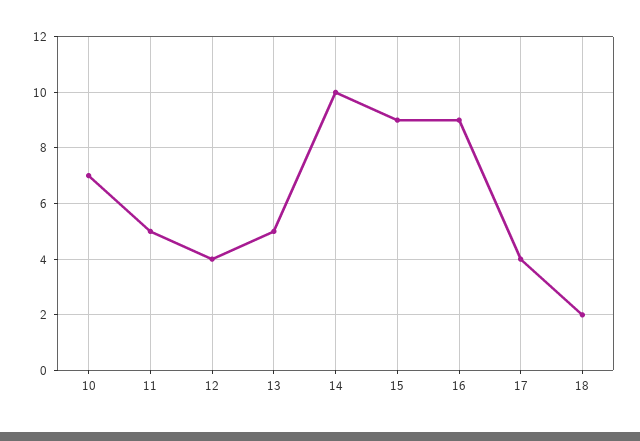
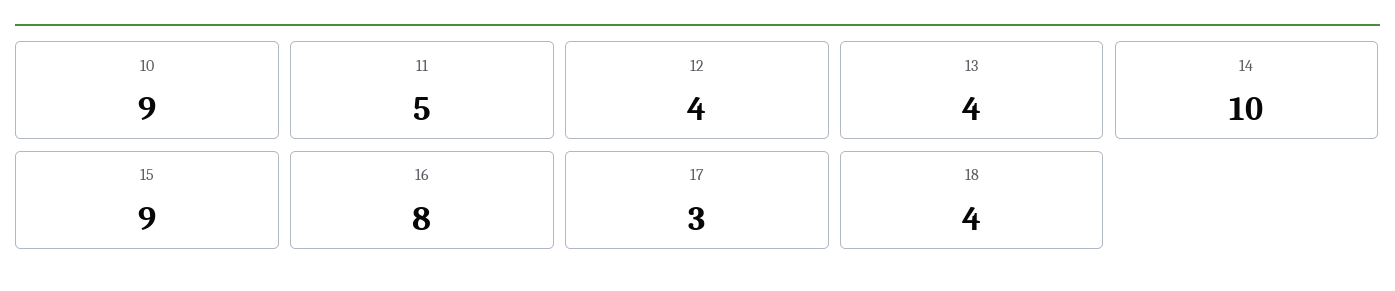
  {
-   "10": 7,
+   "10": 9,
    "11": 5,
    "12": 4,
-   "13": 5,
+   "13": 4,
    "14": 10,
    "15": 9,
-   "16": 9,
+   "16": 8,
-   "17": 4,
+   "17": 3,
-   "18": 2
+   "18": 4
  }

